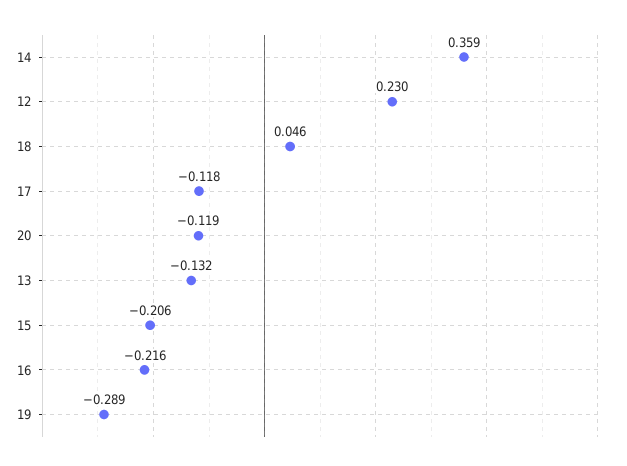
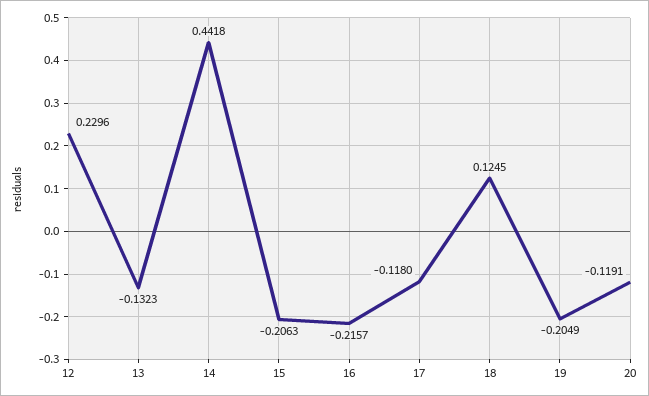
  {
-   "14": 0.359,
+   "14": 0.4418,
    "12": 0.2296,
-   "18": 0.046,
+   "18": 0.1245,
    "17": -0.118,
    "20": -0.1191,
    "13": -0.1323,
    "15": -0.2063,
    "16": -0.2157,
-   "19": -0.289
+   "19": -0.2049
  }

